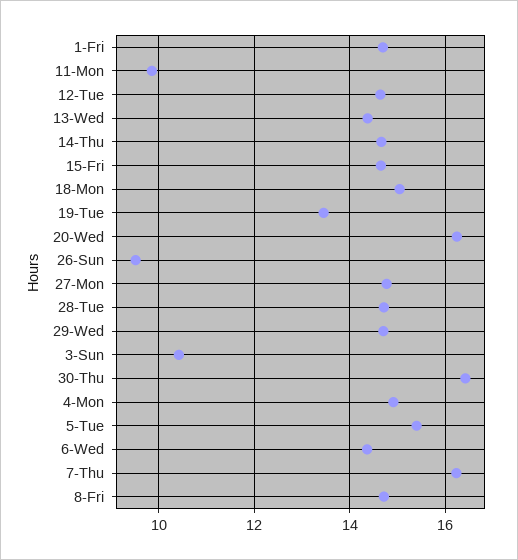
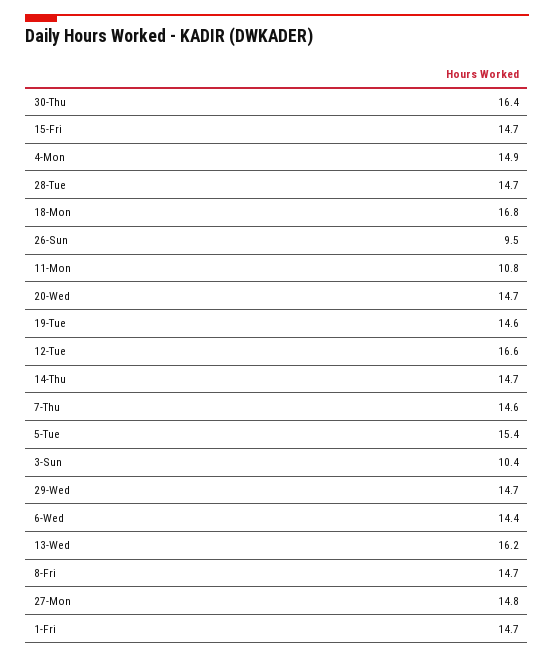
  {
    "1-Fri": 14.7,
-   "11-Mon": 9.8,
+   "11-Mon": 10.8,
-   "12-Tue": 14.6,
+   "12-Tue": 16.6,
-   "13-Wed": 14.4,
+   "13-Wed": 16.2,
    "14-Thu": 14.7,
    "15-Fri": 14.7,
-   "18-Mon": 15,
+   "18-Mon": 16.8,
-   "19-Tue": 13.4,
+   "19-Tue": 14.6,
-   "20-Wed": 16.2,
+   "20-Wed": 14.7,
    "26-Sun": 9.5,
    "27-Mon": 14.8,
    "28-Tue": 14.7,
    "29-Wed": 14.7,
    "3-Sun": 10.4,
    "30-Thu": 16.4,
    "4-Mon": 14.9,
    "5-Tue": 15.4,
    "6-Wed": 14.4,
-   "7-Thu": 16.2,
+   "7-Thu": 14.6,
    "8-Fri": 14.7
  }

